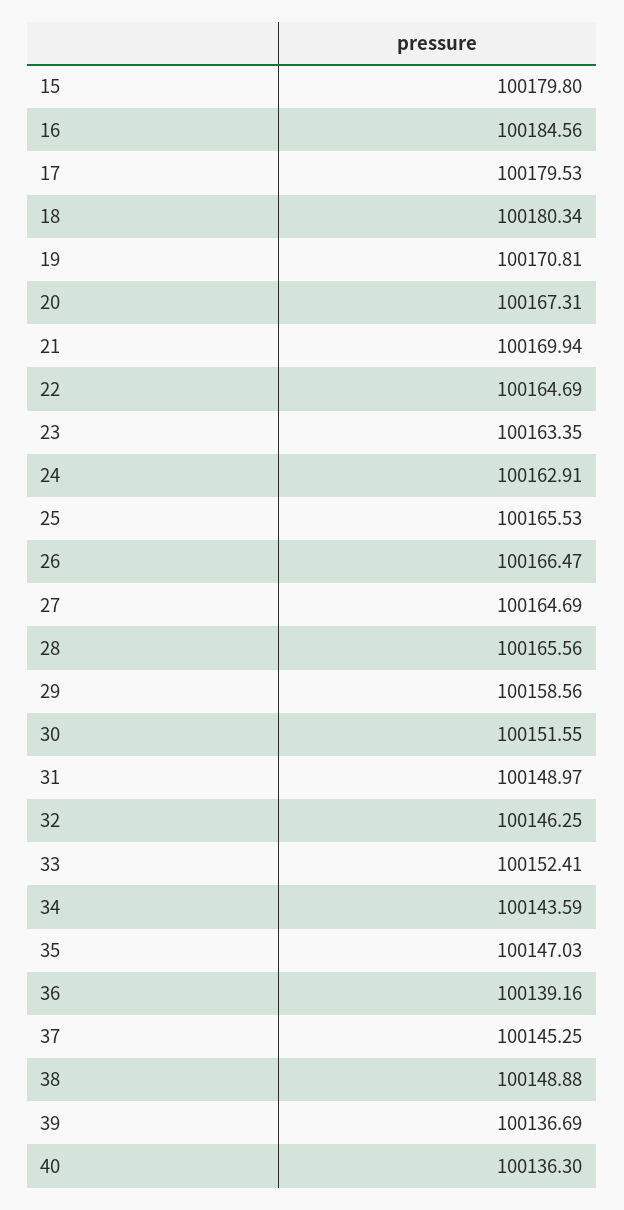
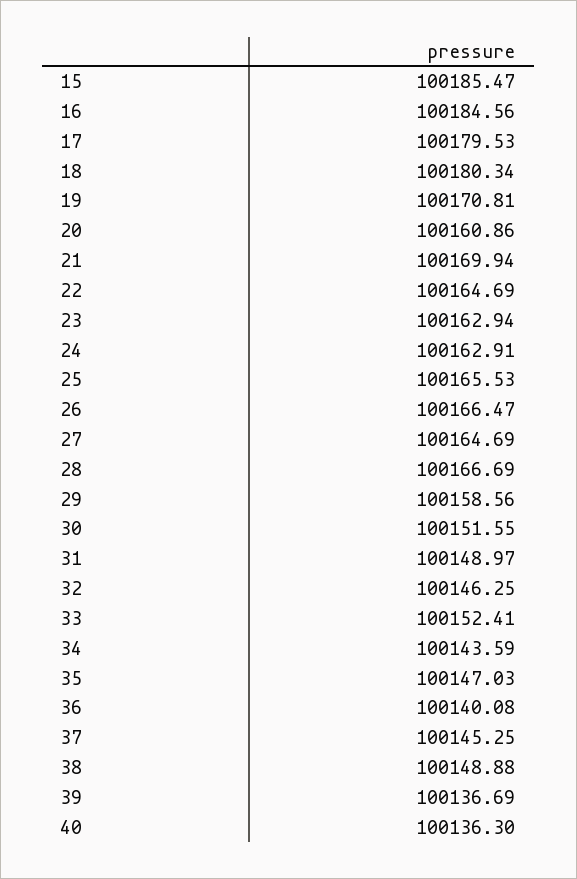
  {
-   "15": 100179.8,
+   "15": 100185.47,
    "16": 100184.56,
    "17": 100179.53,
    "18": 100180.34,
    "19": 100170.81,
-   "20": 100167.31,
+   "20": 100160.86,
    "21": 100169.94,
    "22": 100164.69,
-   "23": 100163.35,
+   "23": 100162.94,
    "24": 100162.91,
    "25": 100165.53,
    "26": 100166.47,
    "27": 100164.69,
-   "28": 100165.56,
+   "28": 100166.69,
    "29": 100158.56,
    "30": 100151.55,
    "31": 100148.97,
    "32": 100146.25,
    "33": 100152.41,
    "34": 100143.59,
    "35": 100147.03,
-   "36": 100139.16,
+   "36": 100140.08,
    "37": 100145.25,
    "38": 100148.88,
    "39": 100136.69,
    "40": 100136.3
  }

